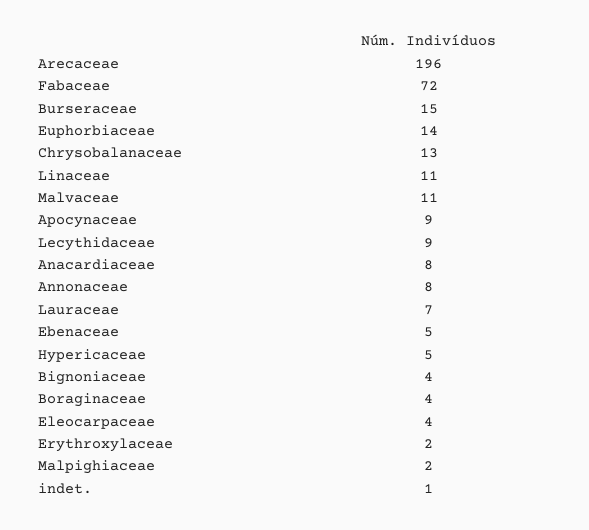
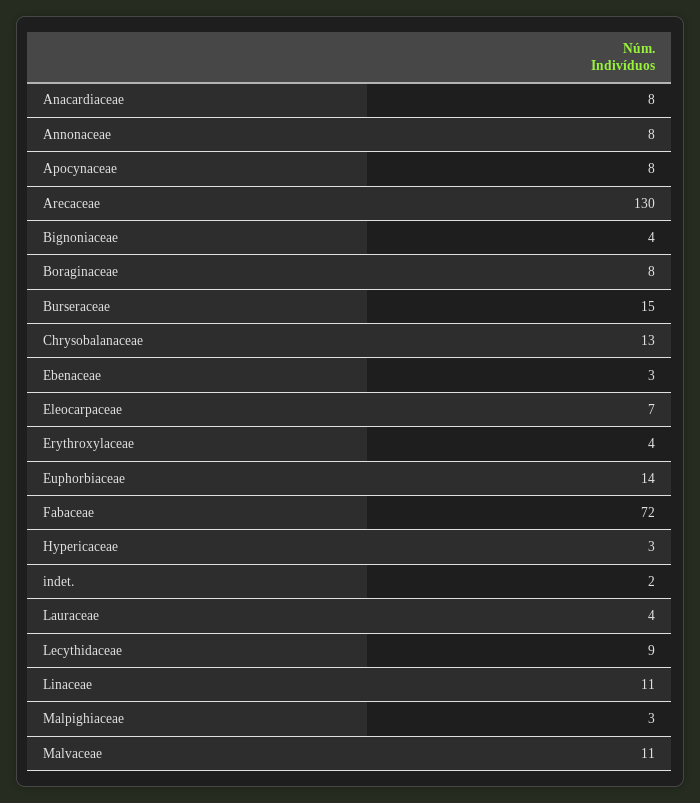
  {
-   "Arecaceae": 196,
+   "Arecaceae": 130,
    "Fabaceae": 72,
    "Burseraceae": 15,
    "Euphorbiaceae": 14,
    "Chrysobalanaceae": 13,
    "Linaceae": 11,
    "Malvaceae": 11,
-   "Apocynaceae": 9,
+   "Apocynaceae": 8,
    "Lecythidaceae": 9,
    "Anacardiaceae": 8,
    "Annonaceae": 8,
-   "Lauraceae": 7,
+   "Lauraceae": 4,
-   "Ebenaceae": 5,
+   "Ebenaceae": 3,
-   "Hypericaceae": 5,
+   "Hypericaceae": 3,
    "Bignoniaceae": 4,
-   "Boraginaceae": 4,
+   "Boraginaceae": 8,
-   "Eleocarpaceae": 4,
+   "Eleocarpaceae": 7,
-   "Erythroxylaceae": 2,
+   "Erythroxylaceae": 4,
-   "Malpighiaceae": 2,
+   "Malpighiaceae": 3,
-   "indet.": 1
+   "indet.": 2
  }

